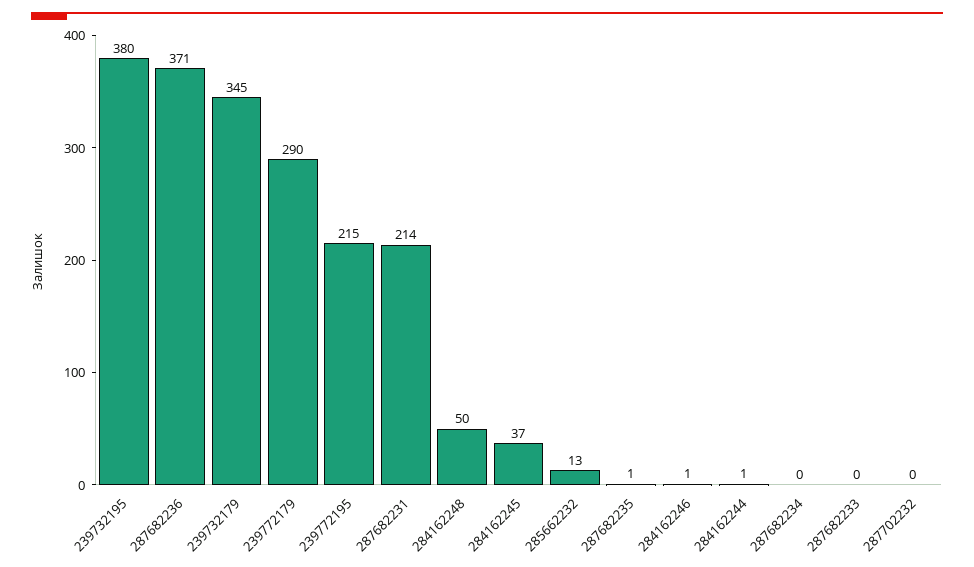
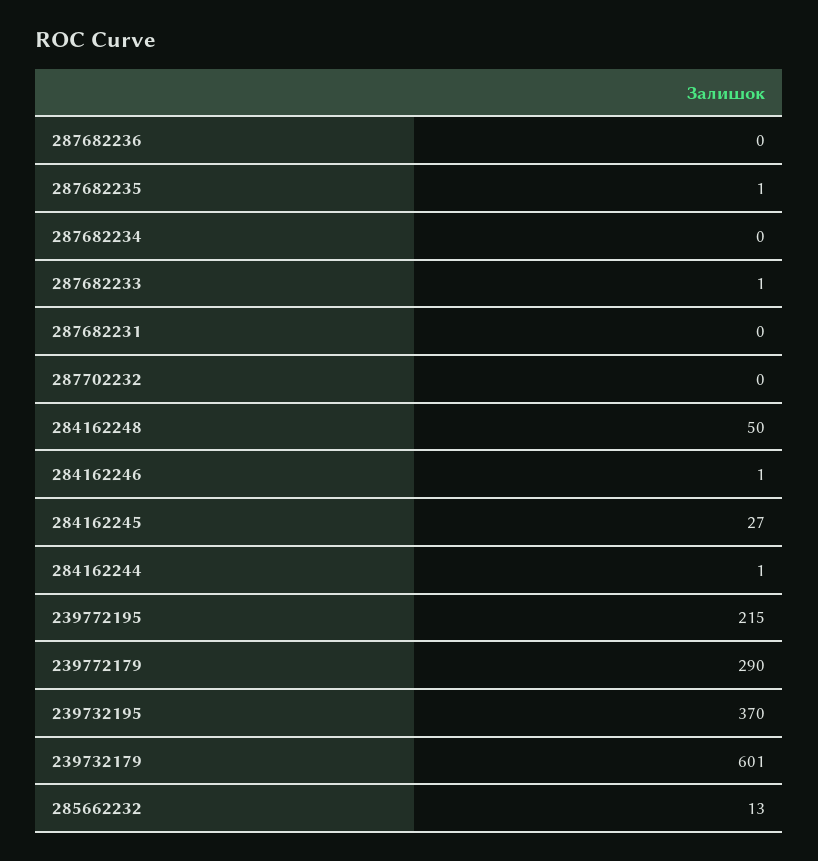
  {
-   "239732195": 380,
+   "239732195": 370,
-   "287682236": 371,
+   "287682236": 0,
-   "239732179": 345,
+   "239732179": 601,
    "239772179": 290,
    "239772195": 215,
-   "287682231": 214,
+   "287682231": 0,
    "284162248": 50,
-   "284162245": 37,
+   "284162245": 27,
    "285662232": 13,
    "287682235": 1,
    "284162246": 1,
    "284162244": 1,
    "287682234": 0,
-   "287682233": 0,
+   "287682233": 1,
    "287702232": 0
  }

